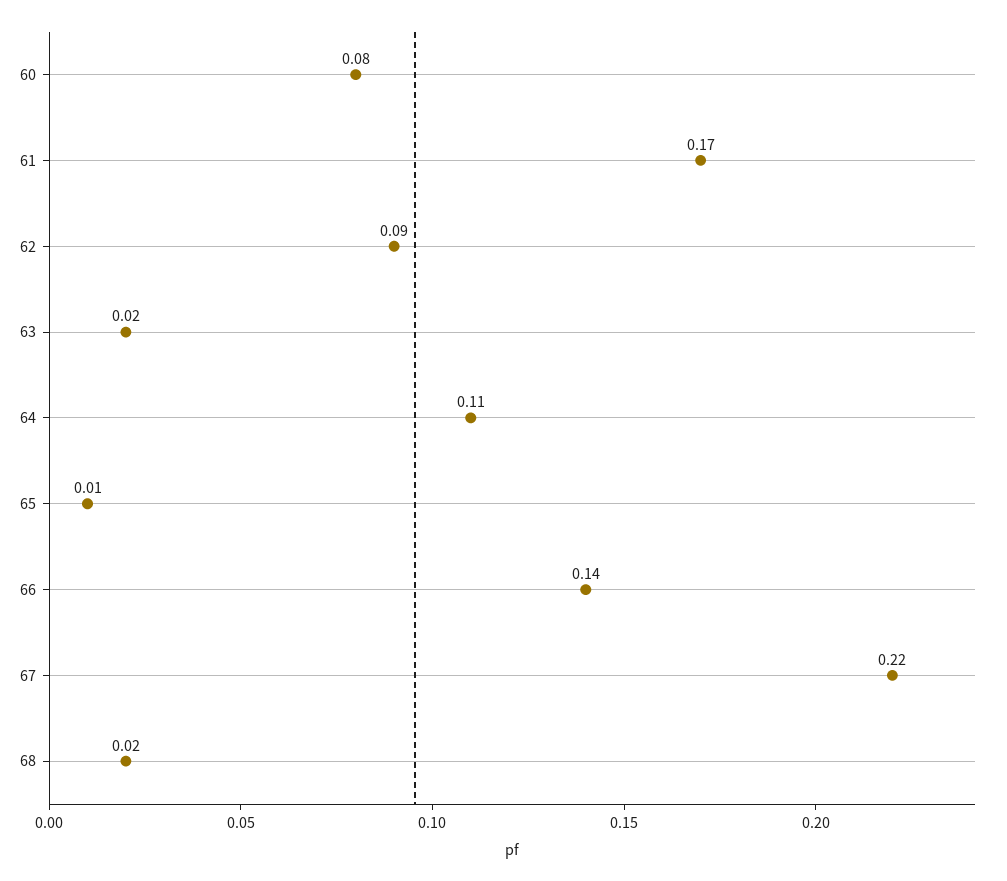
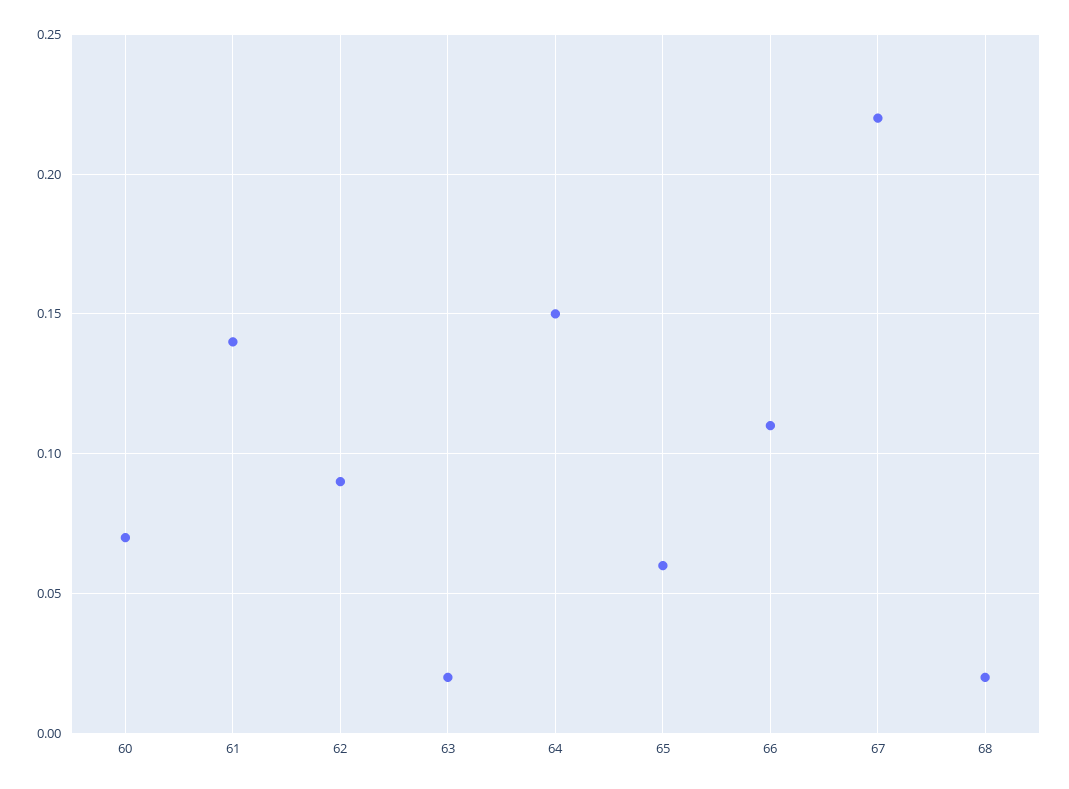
  {
-   "60": 0.08,
+   "60": 0.07,
-   "61": 0.17,
+   "61": 0.14,
    "62": 0.09,
    "63": 0.02,
-   "64": 0.11,
+   "64": 0.15,
-   "65": 0.01,
+   "65": 0.06,
-   "66": 0.14,
+   "66": 0.11,
    "67": 0.22,
    "68": 0.02
  }

